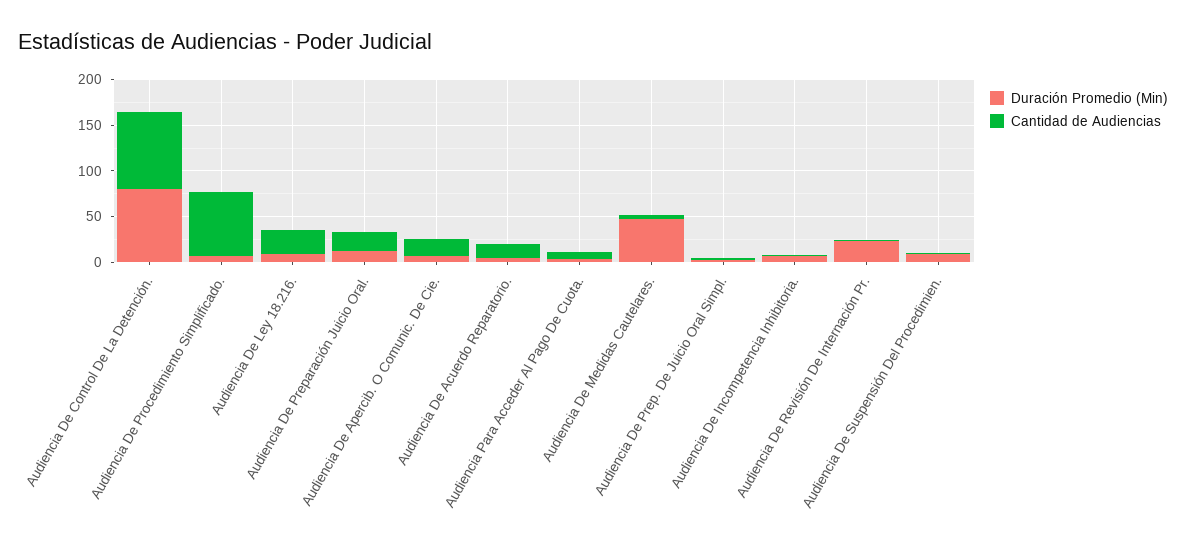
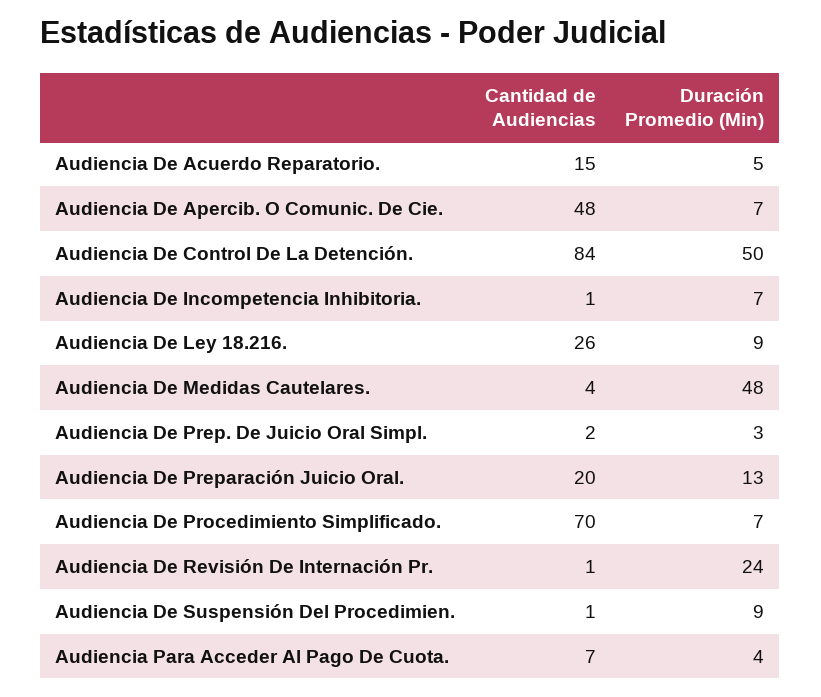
  {
    "Duración Promedio (Min)": {
-     "Audiencia De Control De La Detención.": 80,
+     "Audiencia De Control De La Detención.": 50,
      "Audiencia De Procedimiento Simplificado.": 7,
      "Audiencia De Ley 18.216.": 9,
      "Audiencia De Preparación Juicio Oral.": 13,
      "Audiencia De Apercib. O Comunic. De Cie.": 7,
      "Audiencia De Acuerdo Reparatorio.": 5,
      "Audiencia Para Acceder Al Pago De Cuota.": 4,
      "Audiencia De Medidas Cautelares.": 48,
      "Audiencia De Prep. De Juicio Oral Simpl.": 3,
      "Audiencia De Incompetencia Inhibitoria.": 7,
      "Audiencia De Revisión De Internación Pr.": 24,
      "Audiencia De Suspensión Del Procedimien.": 9
    },
    "Cantidad de Audiencias": {
      "Audiencia De Control De La Detención.": 84,
      "Audiencia De Procedimiento Simplificado.": 70,
      "Audiencia De Ley 18.216.": 26,
      "Audiencia De Preparación Juicio Oral.": 20,
-     "Audiencia De Apercib. O Comunic. De Cie.": 20,
+     "Audiencia De Apercib. O Comunic. De Cie.": 48,
      "Audiencia De Acuerdo Reparatorio.": 15,
      "Audiencia Para Acceder Al Pago De Cuota.": 7,
      "Audiencia De Medidas Cautelares.": 4,
      "Audiencia De Prep. De Juicio Oral Simpl.": 2,
      "Audiencia De Incompetencia Inhibitoria.": 1,
      "Audiencia De Revisión De Internación Pr.": 1,
      "Audiencia De Suspensión Del Procedimien.": 1
    }
  }

